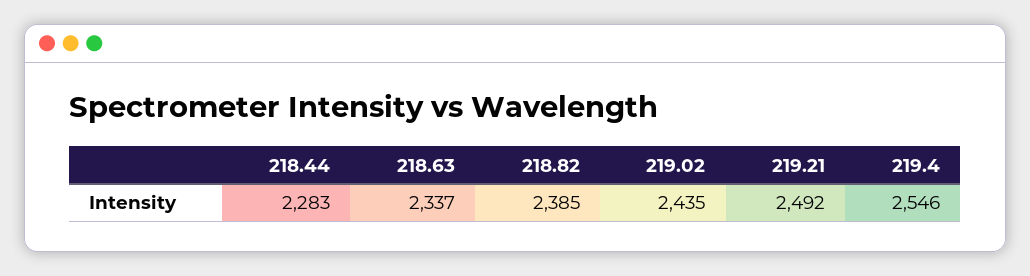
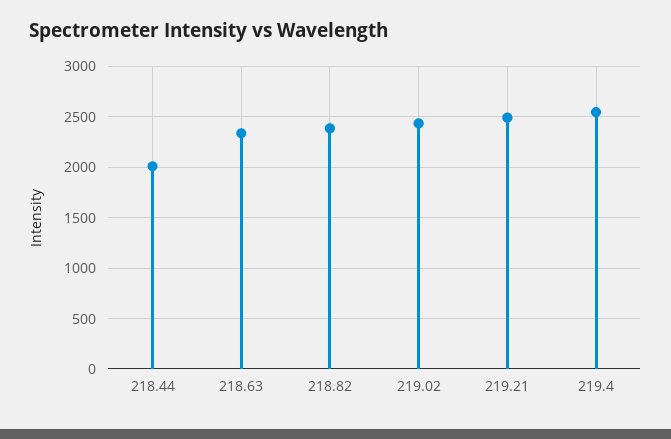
  {
-   "218.44": 2283,
+   "218.44": 2000,
    "218.63": 2337,
    "218.82": 2385,
    "219.02": 2435,
    "219.21": 2492,
    "219.4": 2546
  }

